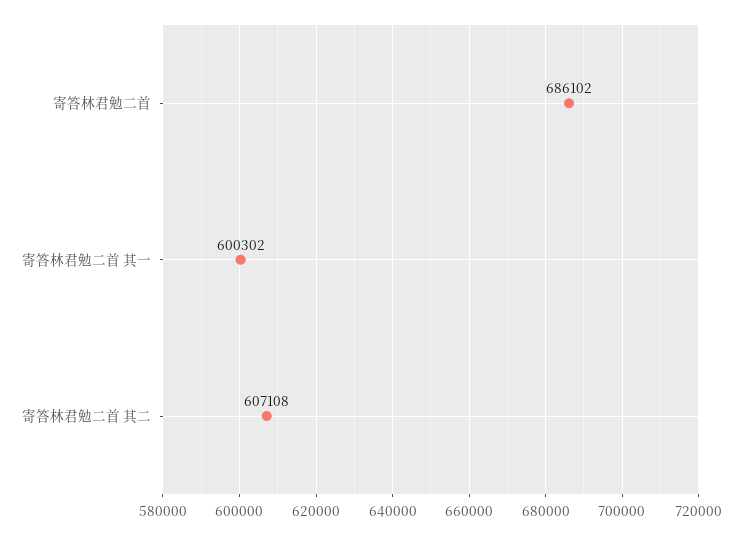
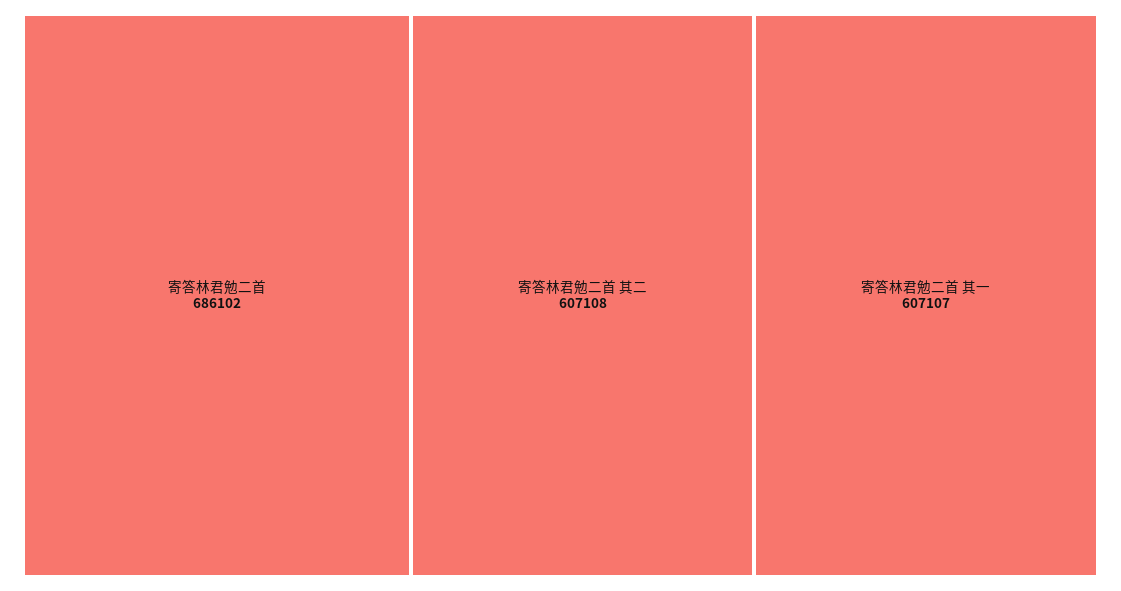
  {
    "寄答林君勉二首": 686102,
-   "寄答林君勉二首 其一": 600302,
+   "寄答林君勉二首 其一": 607107,
    "寄答林君勉二首 其二": 607108
  }

